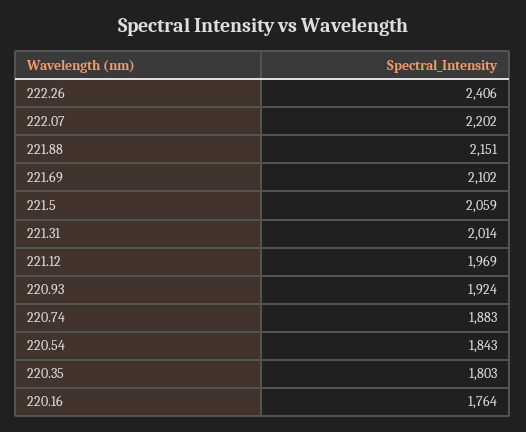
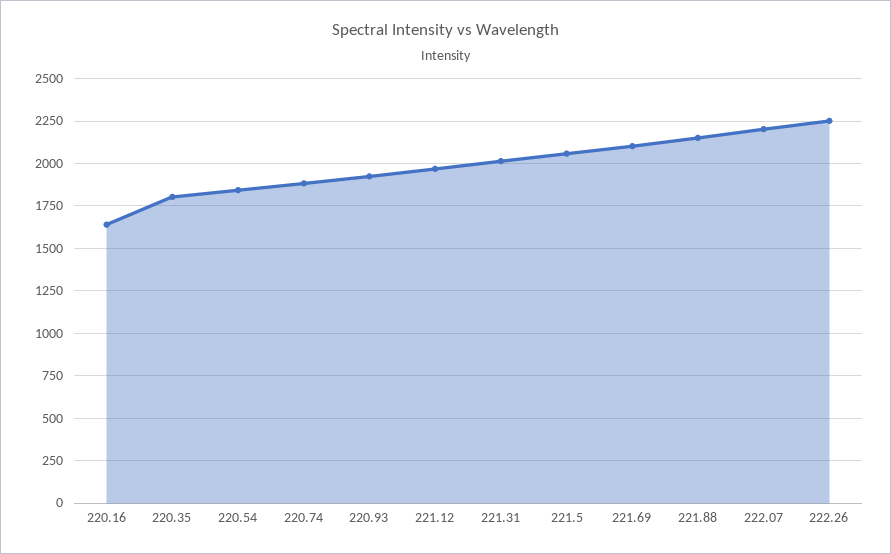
  {
-   "222.26": 2406,
+   "222.26": 2250,
    "222.07": 2202,
    "221.88": 2151,
    "221.69": 2102,
    "221.5": 2059,
    "221.31": 2014,
    "221.12": 1969,
    "220.93": 1924,
    "220.74": 1883,
    "220.54": 1843,
    "220.35": 1803,
-   "220.16": 1764
+   "220.16": 1650
  }

